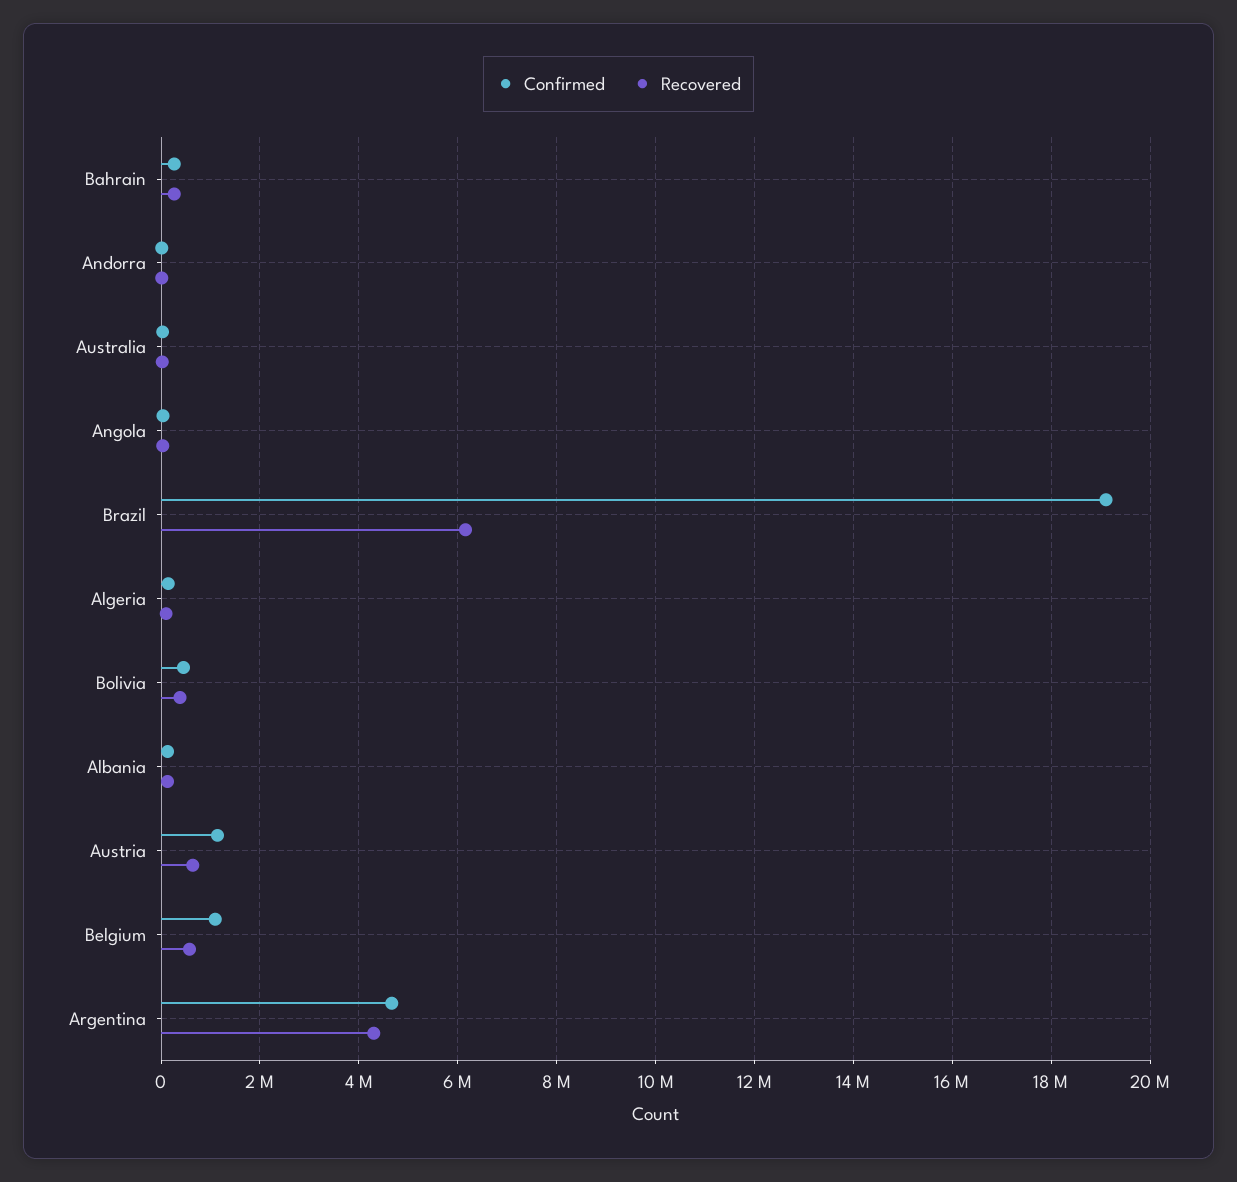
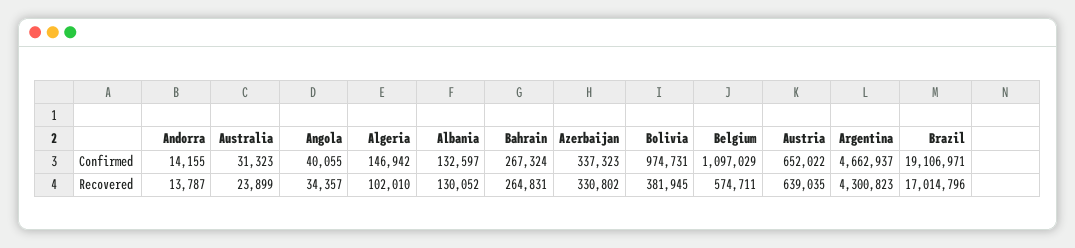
  {
    "Confirmed": {
      "Bahrain": 267324,
      "Andorra": 14155,
      "Australia": 31323,
      "Angola": 40055,
      "Brazil": 19106971,
      "Algeria": 146942,
-     "Bolivia": 400000,
+     "Bolivia": 974731,
      "Albania": 132597,
-     "Austria": 1200000,
+     "Austria": 652022,
      "Belgium": 1097029,
-     "Argentina": 4662937
+     "Argentina": 4662937,
+     "Azerbaijan": 337323
    },
    "Recovered": {
      "Bahrain": 264831,
      "Andorra": 13787,
      "Australia": 23899,
      "Angola": 34357,
-     "Brazil": 6200000,
+     "Brazil": 17014796,
      "Algeria": 102010,
      "Bolivia": 381945,
      "Albania": 130052,
      "Austria": 639035,
      "Belgium": 574711,
-     "Argentina": 4300823
+     "Argentina": 4300823,
+     "Azerbaijan": 330802
    }
  }

